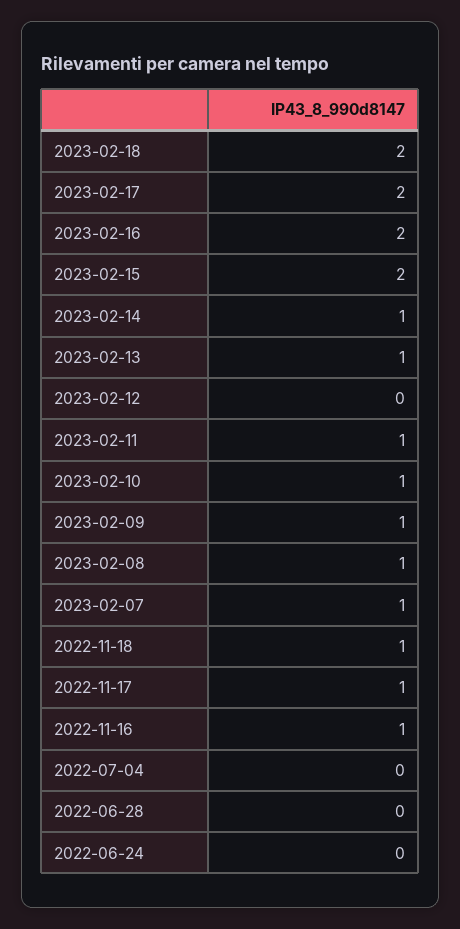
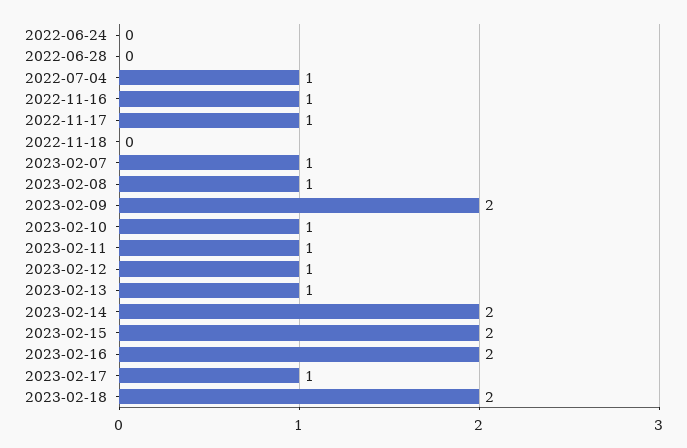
  {
    "2023-02-18": 2,
-   "2023-02-17": 2,
+   "2023-02-17": 1,
    "2023-02-16": 2,
    "2023-02-15": 2,
-   "2023-02-14": 1,
+   "2023-02-14": 2,
    "2023-02-13": 1,
-   "2023-02-12": 0,
+   "2023-02-12": 1,
    "2023-02-11": 1,
    "2023-02-10": 1,
-   "2023-02-09": 1,
+   "2023-02-09": 2,
    "2023-02-08": 1,
    "2023-02-07": 1,
-   "2022-11-18": 1,
+   "2022-11-18": 0,
    "2022-11-17": 1,
    "2022-11-16": 1,
-   "2022-07-04": 0,
+   "2022-07-04": 1,
    "2022-06-28": 0,
    "2022-06-24": 0
  }

